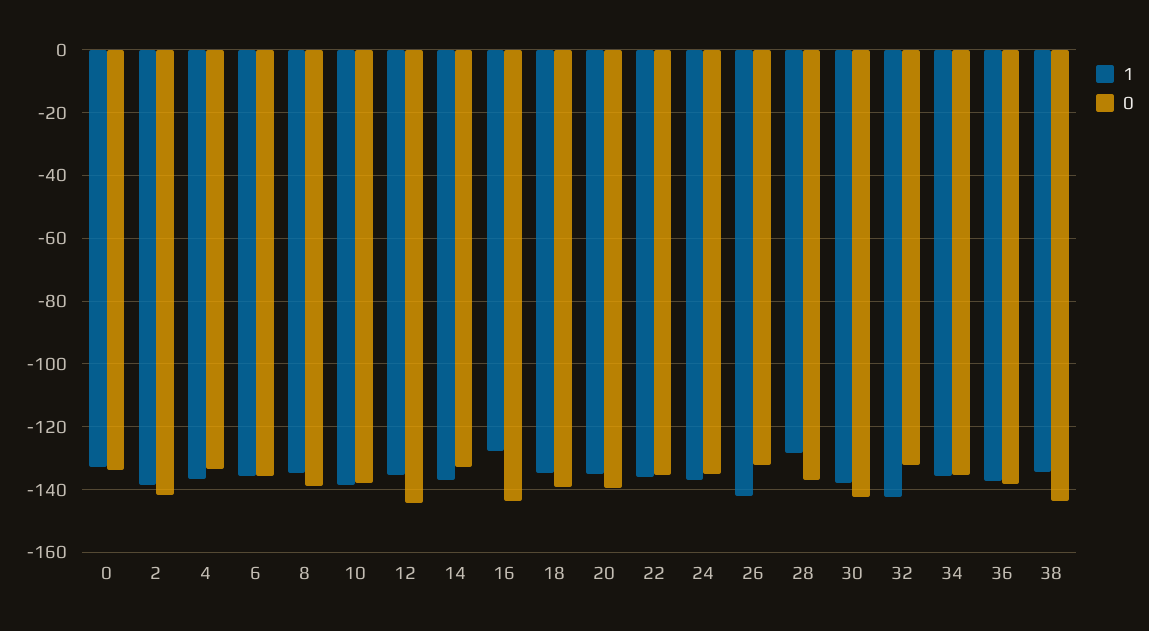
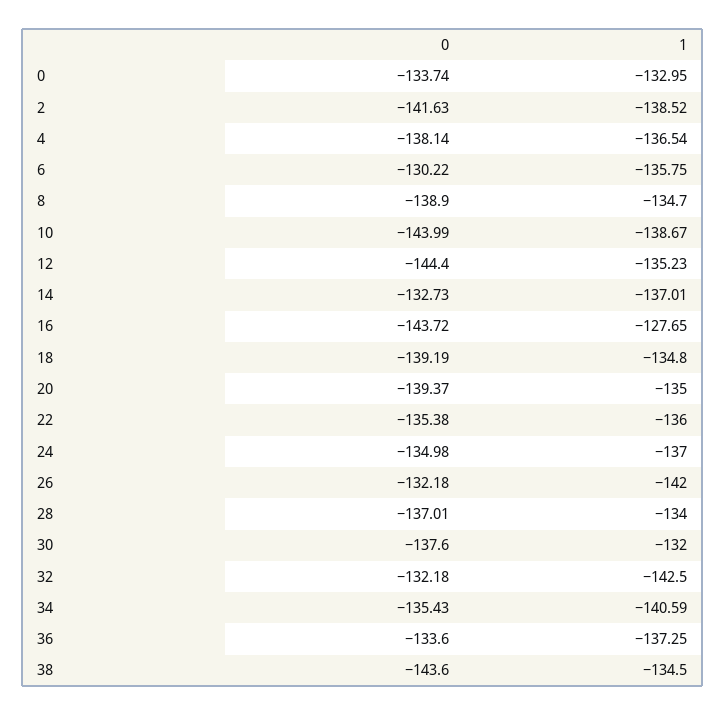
  {
    "1": {
      "0": -132.95,
      "2": -138.52,
      "4": -136.54,
      "6": -135.75,
      "8": -134.7,
      "10": -138.67,
      "12": -135.23,
      "14": -137.01,
      "16": -127.65,
      "18": -134.8,
      "20": -135,
      "22": -136,
      "24": -137,
      "26": -142,
-     "28": -128,
+     "28": -134,
-     "30": -138,
+     "30": -132,
      "32": -142.5,
-     "34": -136,
+     "34": -140.59,
      "36": -137.25,
      "38": -134.5
    },
    "0": {
      "0": -133.74,
      "2": -141.63,
-     "4": -134,
+     "4": -138.14,
-     "6": -136,
+     "6": -130.22,
      "8": -138.9,
-     "10": -138,
+     "10": -143.99,
      "12": -144.4,
      "14": -132.73,
      "16": -143.72,
      "18": -139.19,
      "20": -139.37,
      "22": -135.38,
      "24": -134.98,
      "26": -132.18,
      "28": -137.01,
-     "30": -142,
+     "30": -137.6,
      "32": -132.18,
      "34": -135.43,
-     "36": -138,
+     "36": -133.6,
      "38": -143.6
    }
  }

